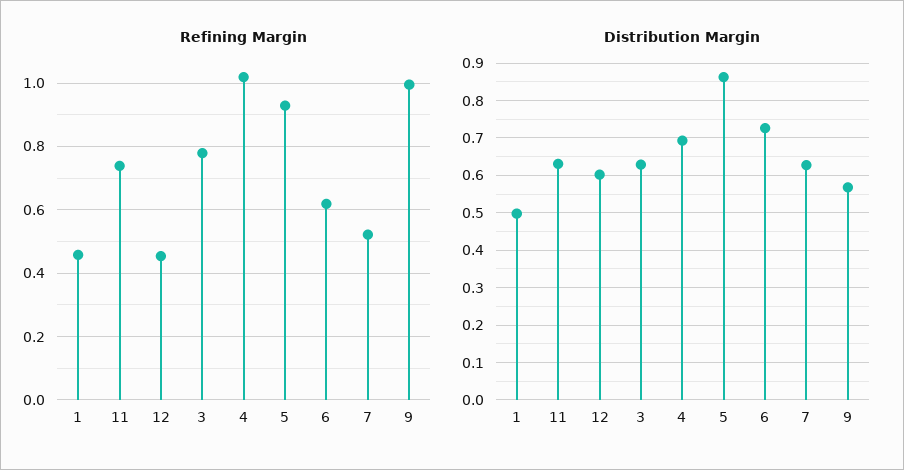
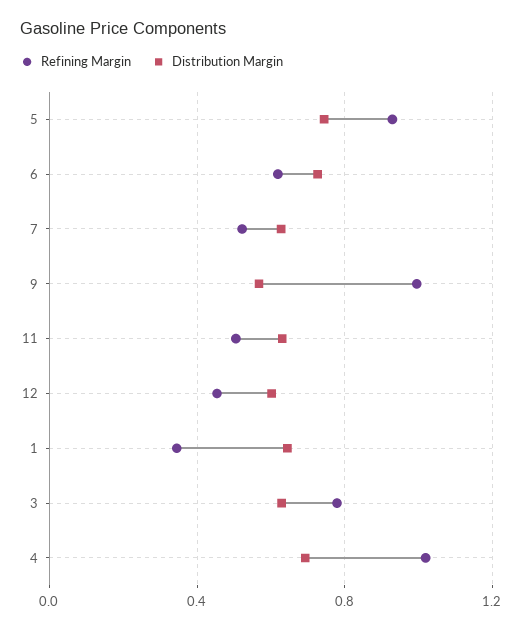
  {
    "Refining Margin": {
-     "1": 0.46,
+     "1": 0.35,
-     "11": 0.74,
+     "11": 0.5,
      "12": 0.46,
      "3": 0.78,
      "4": 1.02,
      "5": 0.92,
      "6": 0.62,
      "7": 0.52,
      "9": 1
    },
    "Distribution Margin": {
-     "1": 0.5,
+     "1": 0.65,
      "11": 0.64,
      "12": 0.6,
      "3": 0.62,
      "4": 0.7,
-     "5": 0.86,
+     "5": 0.75,
      "6": 0.72,
      "7": 0.62,
      "9": 0.56
    }
  }

